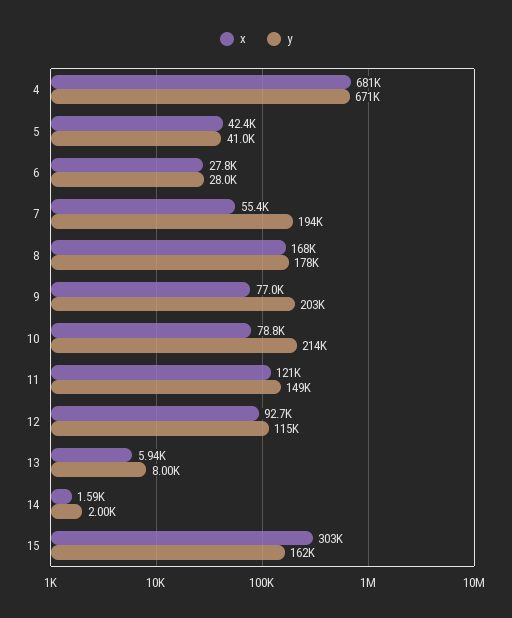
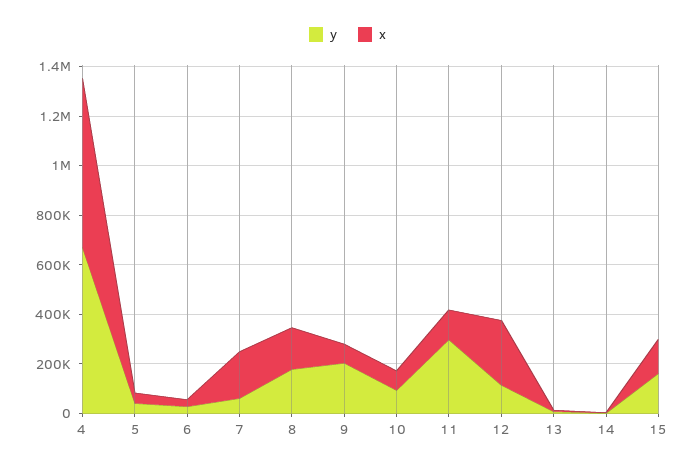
  {
    "x": {
      "4": 681000,
      "5": 42400,
      "6": 27800,
-     "7": 55400,
+     "7": 200000,
      "8": 168000,
      "9": 77000,
      "10": 78800,
      "11": 121000,
-     "12": 92700,
+     "12": 250000,
      "13": 5940,
      "14": 1590,
-     "15": 303000
+     "15": 150000
    },
    "y": {
      "4": 671000,
      "5": 41000,
      "6": 28000,
-     "7": 194000,
+     "7": 50000,
      "8": 178000,
      "9": 203000,
-     "10": 214000,
+     "10": 100000,
-     "11": 149000,
+     "11": 300000,
      "12": 115000,
      "13": 8000,
      "14": 2000,
      "15": 162000
    }
  }

